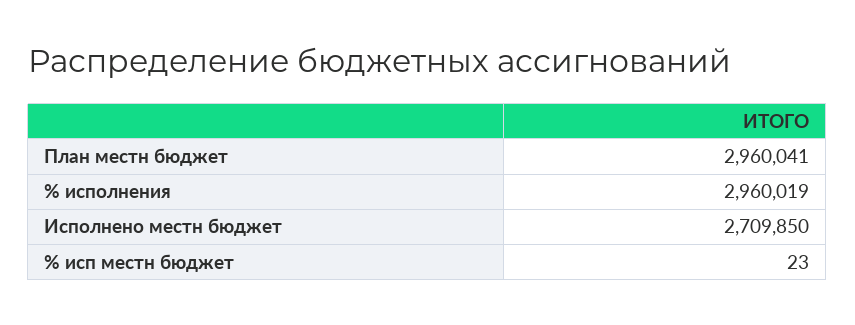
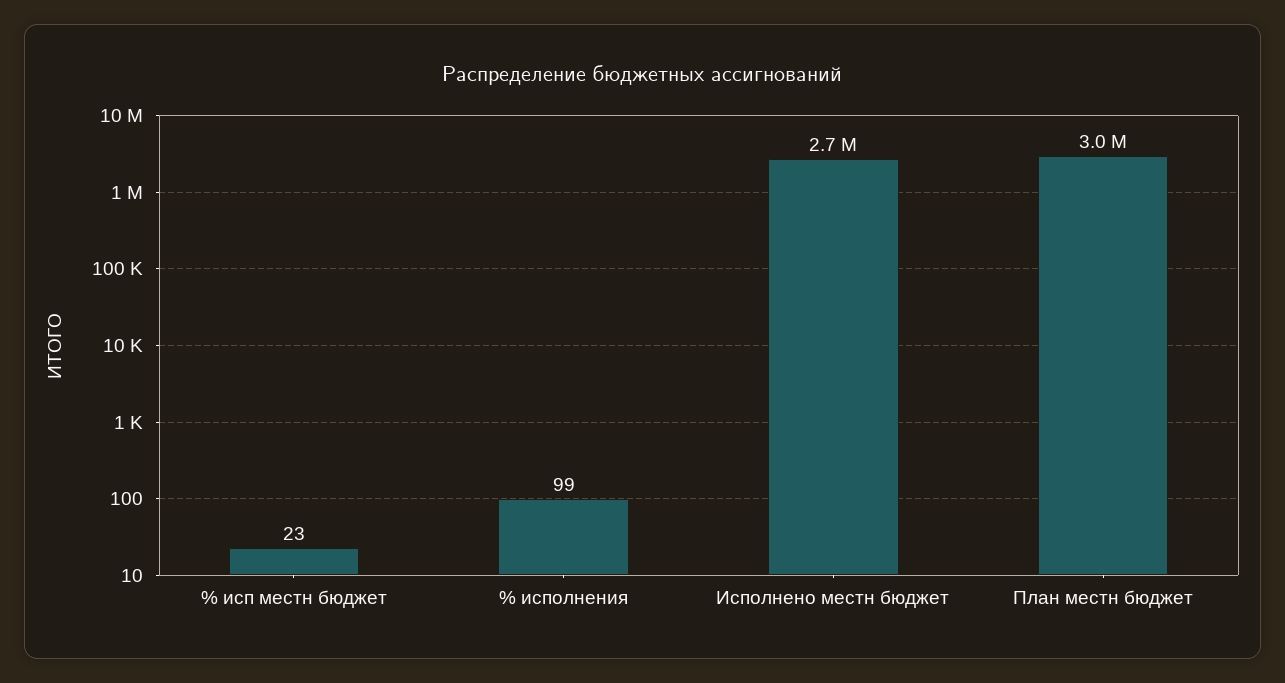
  {
    "План местн бюджет": 2960041,
-   "% исполнения": 2960019,
+   "% исполнения": 99,
    "Исполнено местн бюджет": 2709850,
    "% исп местн бюджет": 23
  }

